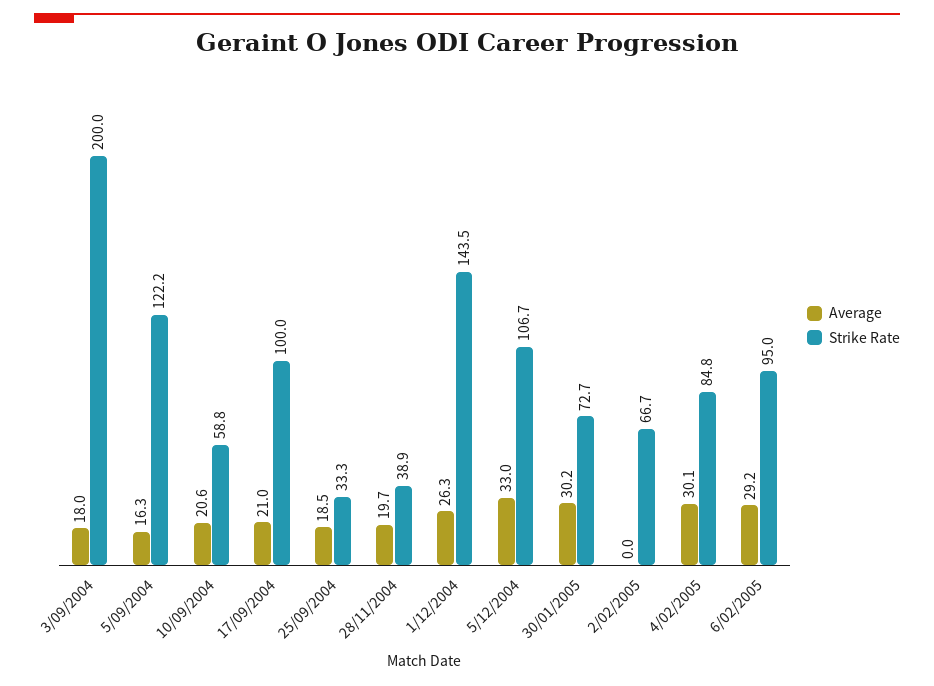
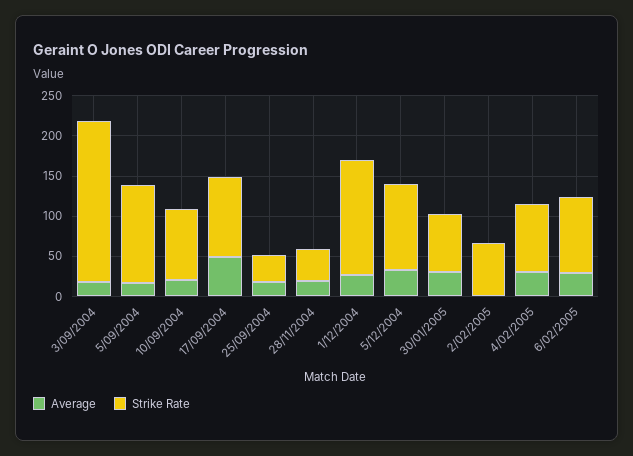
  {
    "Average": {
      "3/09/2004": 18,
      "5/09/2004": 16.3,
      "10/09/2004": 20.6,
-     "17/09/2004": 21,
+     "17/09/2004": 50,
      "25/09/2004": 18.5,
      "28/11/2004": 19.7,
      "1/12/2004": 26.3,
      "5/12/2004": 33,
      "30/01/2005": 30.2,
      "2/02/2005": 0,
      "4/02/2005": 30.1,
      "6/02/2005": 29.2
    },
    "Strike Rate": {
      "3/09/2004": 200,
      "5/09/2004": 122.2,
-     "10/09/2004": 58.8,
+     "10/09/2004": 90,
      "17/09/2004": 100,
      "25/09/2004": 33.3,
      "28/11/2004": 38.9,
      "1/12/2004": 143.5,
      "5/12/2004": 106.7,
      "30/01/2005": 72.7,
      "2/02/2005": 66.7,
      "4/02/2005": 84.8,
      "6/02/2005": 95
    }
  }

